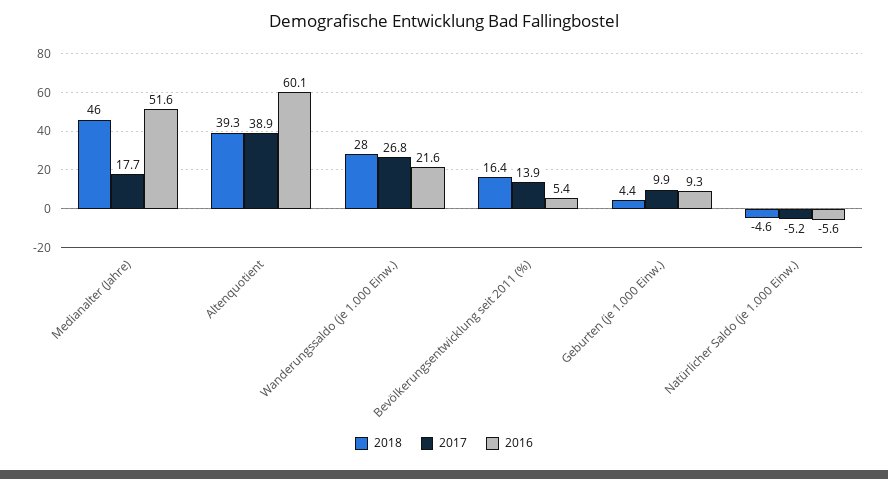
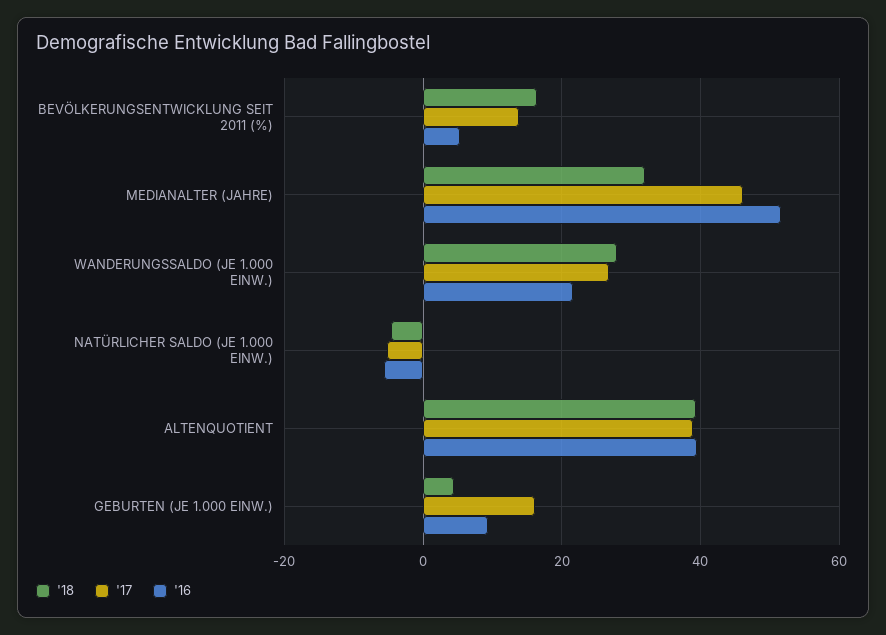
  {
    "2018": {
-     "Medianalter (Jahre)": 46,
+     "Medianalter (Jahre)": 32,
      "Altenquotient": 39.3,
      "Wanderungssaldo (je 1.000 Einw.)": 28,
      "Bevölkerungsentwicklung seit 2011 (%)": 16.4,
      "Geburten (je 1.000 Einw.)": 4.4,
      "Natürlicher Saldo (je 1.000 Einw.)": -4.6
    },
    "2017": {
-     "Medianalter (Jahre)": 17.7,
+     "Medianalter (Jahre)": 46,
      "Altenquotient": 38.9,
      "Wanderungssaldo (je 1.000 Einw.)": 26.8,
      "Bevölkerungsentwicklung seit 2011 (%)": 13.9,
-     "Geburten (je 1.000 Einw.)": 9.9,
+     "Geburten (je 1.000 Einw.)": 16,
      "Natürlicher Saldo (je 1.000 Einw.)": -5.2
    },
    "2016": {
      "Medianalter (Jahre)": 51.6,
-     "Altenquotient": 60.1,
+     "Altenquotient": 40,
      "Wanderungssaldo (je 1.000 Einw.)": 21.6,
      "Bevölkerungsentwicklung seit 2011 (%)": 5.4,
      "Geburten (je 1.000 Einw.)": 9.3,
      "Natürlicher Saldo (je 1.000 Einw.)": -5.6
    }
  }

